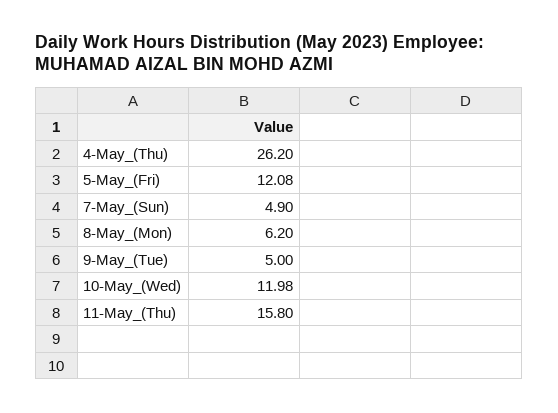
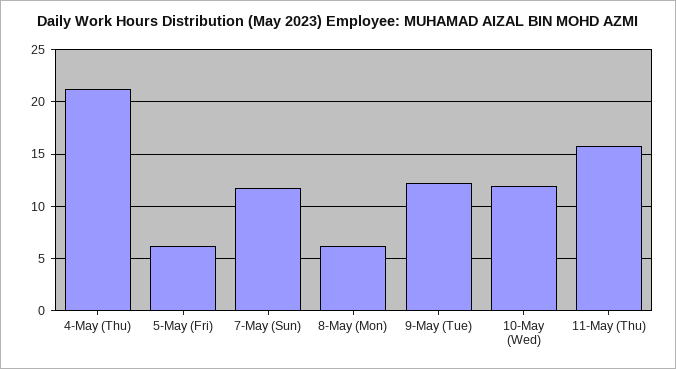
  {
-   "4-May_(Thu)": 26.2,
+   "4-May_(Thu)": 21,
-   "5-May_(Fri)": 12.08,
+   "5-May_(Fri)": 6,
-   "7-May_(Sun)": 4.9,
+   "7-May_(Sun)": 12,
    "8-May_(Mon)": 6.2,
-   "9-May_(Tue)": 5,
+   "9-May_(Tue)": 12,
    "10-May_(Wed)": 11.98,
    "11-May_(Thu)": 15.8
  }

